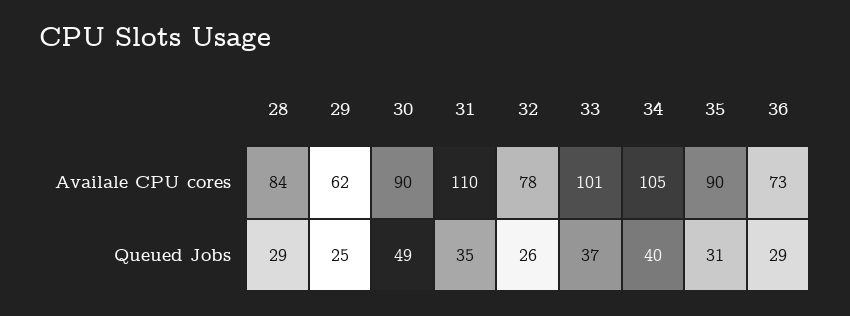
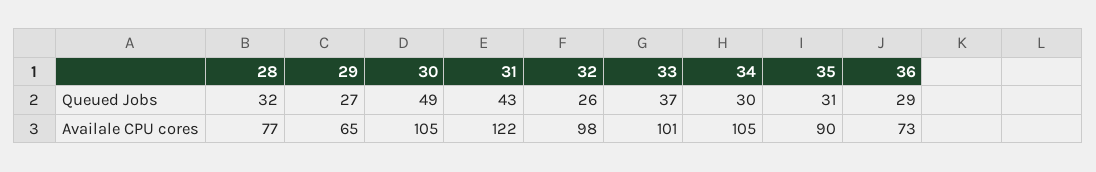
  {
    "28": {
-     "Availale CPU cores": 84,
+     "Availale CPU cores": 77,
-     "Queued Jobs": 29
+     "Queued Jobs": 32
    },
    "29": {
-     "Availale CPU cores": 62,
+     "Availale CPU cores": 65,
-     "Queued Jobs": 25
+     "Queued Jobs": 27
    },
    "30": {
-     "Availale CPU cores": 90,
+     "Availale CPU cores": 105,
      "Queued Jobs": 49
    },
    "31": {
-     "Availale CPU cores": 110,
+     "Availale CPU cores": 122,
-     "Queued Jobs": 35
+     "Queued Jobs": 43
    },
    "32": {
-     "Availale CPU cores": 78,
+     "Availale CPU cores": 98,
      "Queued Jobs": 26
    },
    "33": {
      "Availale CPU cores": 101,
      "Queued Jobs": 37
    },
    "34": {
      "Availale CPU cores": 105,
-     "Queued Jobs": 40
+     "Queued Jobs": 30
    },
    "35": {
      "Availale CPU cores": 90,
      "Queued Jobs": 31
    },
    "36": {
      "Availale CPU cores": 73,
      "Queued Jobs": 29
    }
  }

